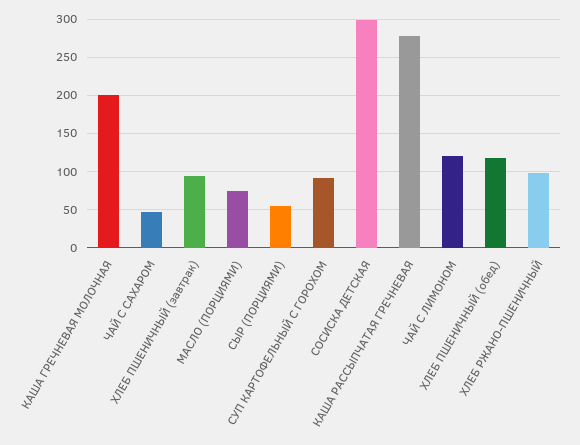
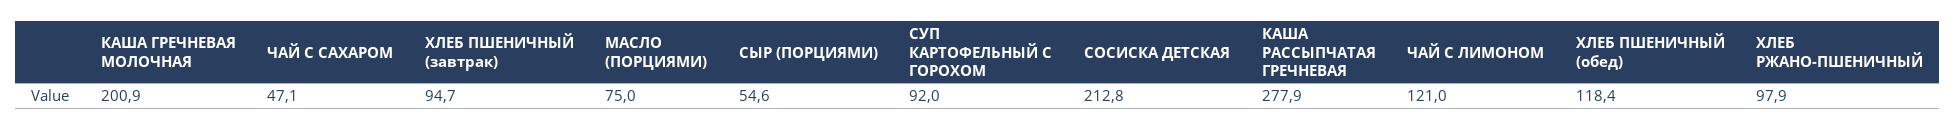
  {
    "КАША ГРЕЧНЕВАЯ МОЛОЧНАЯ": 200.9,
    "ЧАЙ С САХАРОМ": 47.1,
    "ХЛЕБ ПШЕНИЧНЫЙ (завтрак)": 94.7,
    "МАСЛО (ПОРЦИЯМИ)": 75,
    "СЫР (ПОРЦИЯМИ)": 54.6,
    "СУП КАРТОФЕЛЬНЫЙ С ГОРОХОМ": 92,
-   "СОСИСКА ДЕТСКАЯ": 300,
+   "СОСИСКА ДЕТСКАЯ": 212.8,
    "КАША РАССЫПЧАТАЯ ГРЕЧНЕВАЯ": 277.9,
    "ЧАЙ С ЛИМОНОМ": 121,
    "ХЛЕБ ПШЕНИЧНЫЙ (обед)": 118.4,
    "ХЛЕБ РЖАНО-ПШЕНИЧНЫЙ": 97.9
  }

